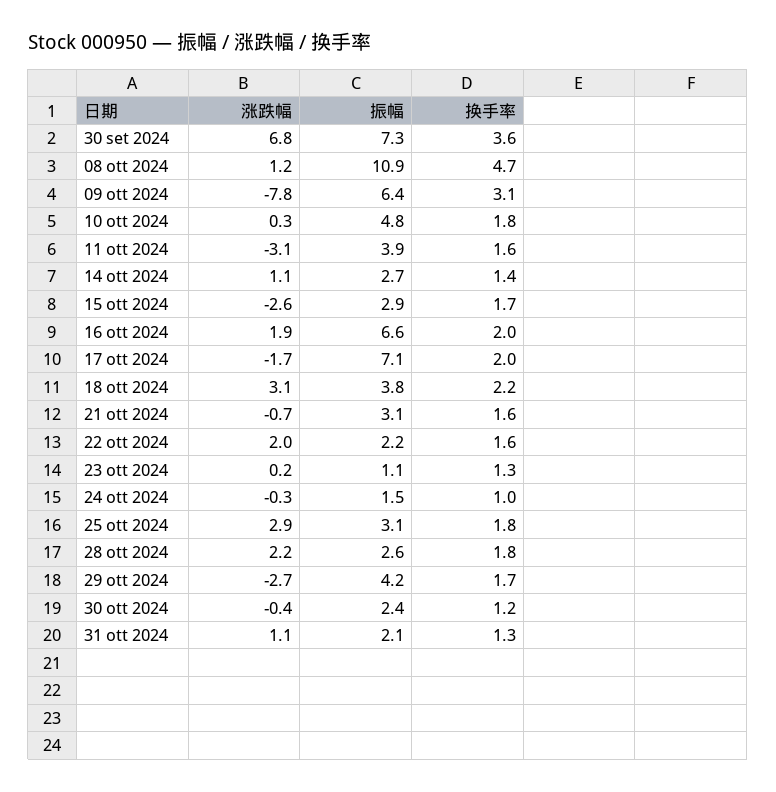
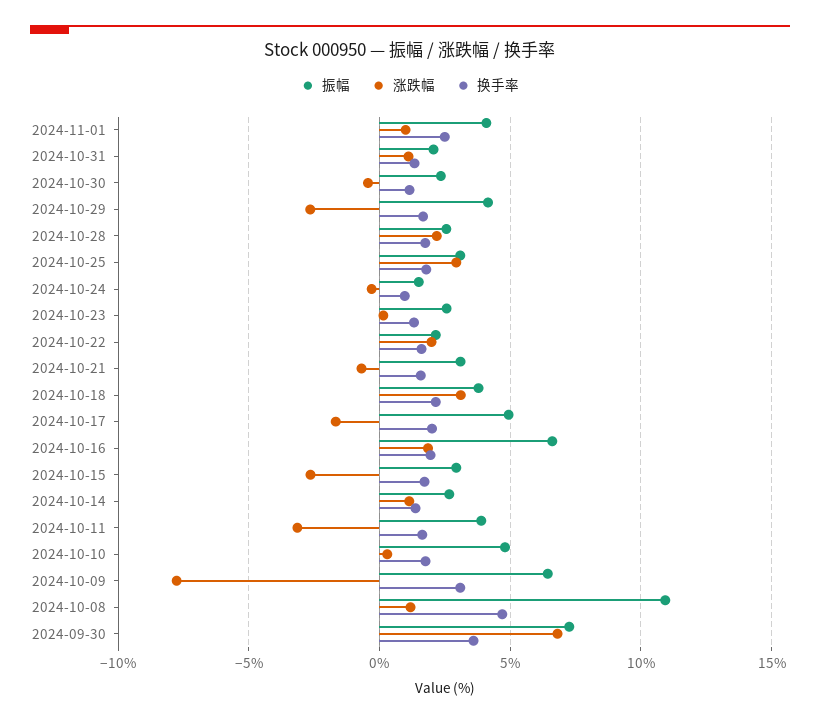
  {
    "涨跌幅": {
      "30 set 2024": 6.8,
      "08 ott 2024": 1.2,
      "09 ott 2024": -7.8,
      "10 ott 2024": 0.3,
      "11 ott 2024": -3.1,
      "14 ott 2024": 1.1,
      "15 ott 2024": -2.6,
      "16 ott 2024": 1.9,
      "17 ott 2024": -1.7,
      "18 ott 2024": 3.1,
      "21 ott 2024": -0.7,
      "22 ott 2024": 2,
      "23 ott 2024": 0.2,
      "24 ott 2024": -0.3,
      "25 ott 2024": 2.9,
      "28 ott 2024": 2.2,
      "29 ott 2024": -2.7,
      "30 ott 2024": -0.4,
-     "31 ott 2024": 1.1
+     "31 ott 2024": 1.1,
+     "2024-11-01": 1
    },
    "振幅": {
      "30 set 2024": 7.3,
      "08 ott 2024": 10.9,
      "09 ott 2024": 6.4,
      "10 ott 2024": 4.8,
      "11 ott 2024": 3.9,
      "14 ott 2024": 2.7,
      "15 ott 2024": 2.9,
      "16 ott 2024": 6.6,
-     "17 ott 2024": 7.1,
+     "17 ott 2024": 5,
      "18 ott 2024": 3.8,
      "21 ott 2024": 3.1,
      "22 ott 2024": 2.2,
-     "23 ott 2024": 1.1,
+     "23 ott 2024": 2.5,
      "24 ott 2024": 1.5,
      "25 ott 2024": 3.1,
      "28 ott 2024": 2.6,
      "29 ott 2024": 4.2,
      "30 ott 2024": 2.4,
-     "31 ott 2024": 2.1
+     "31 ott 2024": 2.1,
+     "2024-11-01": 4
    },
    "换手率": {
      "30 set 2024": 3.6,
      "08 ott 2024": 4.7,
      "09 ott 2024": 3.1,
      "10 ott 2024": 1.8,
      "11 ott 2024": 1.6,
      "14 ott 2024": 1.4,
      "15 ott 2024": 1.7,
      "16 ott 2024": 2,
      "17 ott 2024": 2,
      "18 ott 2024": 2.2,
      "21 ott 2024": 1.6,
      "22 ott 2024": 1.6,
      "23 ott 2024": 1.3,
      "24 ott 2024": 1,
      "25 ott 2024": 1.8,
      "28 ott 2024": 1.8,
      "29 ott 2024": 1.7,
      "30 ott 2024": 1.2,
-     "31 ott 2024": 1.3
+     "31 ott 2024": 1.3,
+     "2024-11-01": 2.5
    }
  }

